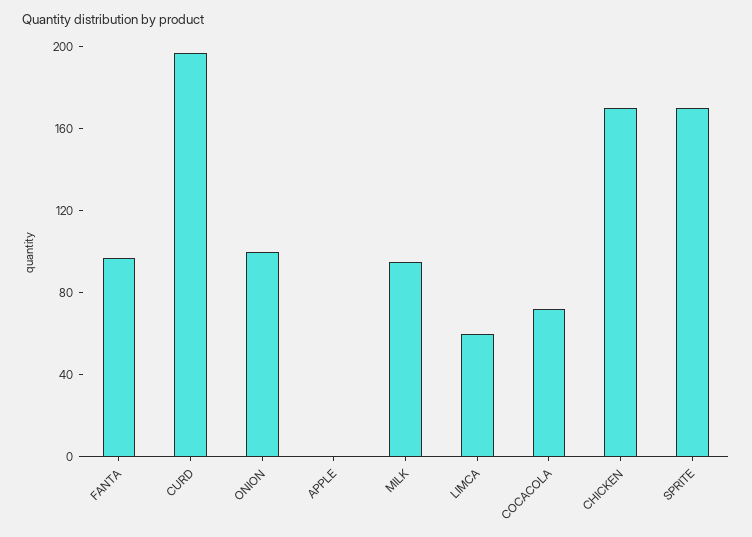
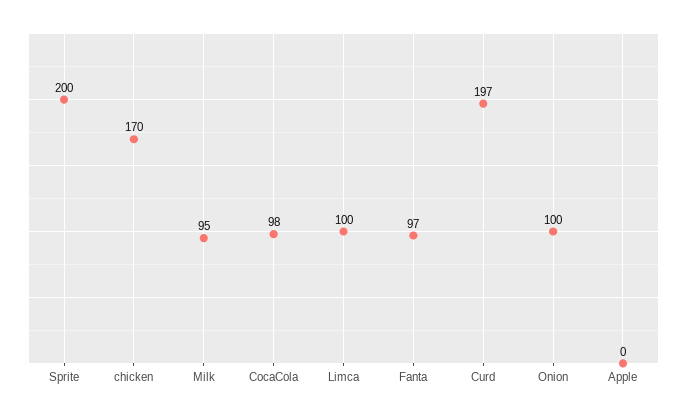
  {
    "FANTA": 97,
    "CURD": 197,
    "ONION": 100,
    "APPLE": 0,
    "MILK": 95,
-   "LIMCA": 60,
+   "LIMCA": 100,
-   "COCACOLA": 70,
+   "COCACOLA": 98,
    "CHICKEN": 170,
-   "SPRITE": 170
+   "SPRITE": 200
  }

